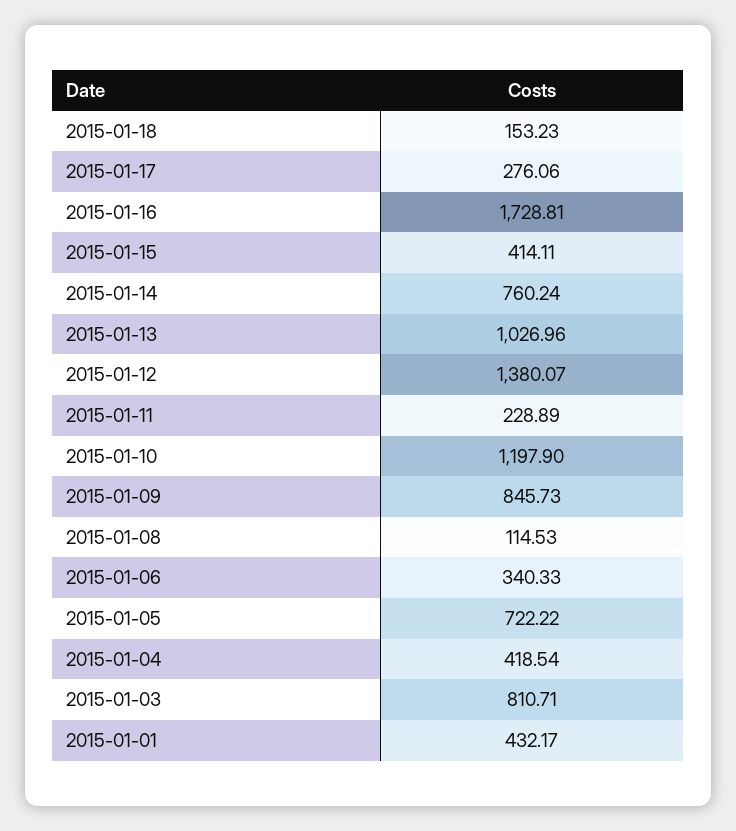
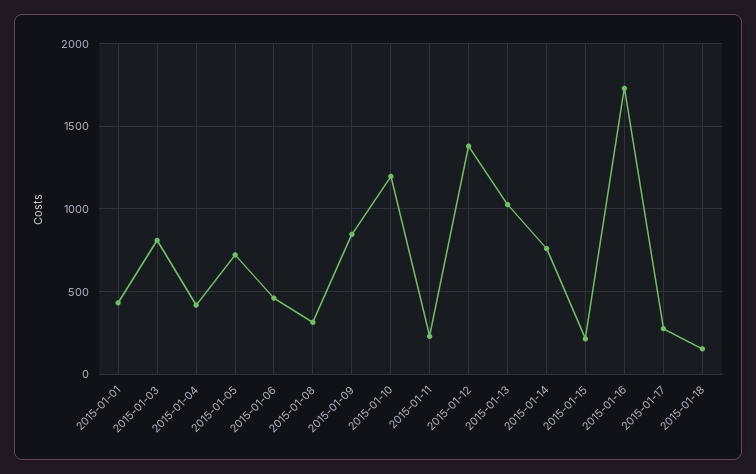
  {
    "2015-01-18": 153.23,
    "2015-01-17": 276.06,
    "2015-01-16": 1728.81,
-   "2015-01-15": 414.11,
+   "2015-01-15": 200,
    "2015-01-14": 760.24,
    "2015-01-13": 1026.96,
    "2015-01-12": 1380.07,
    "2015-01-11": 228.89,
    "2015-01-10": 1197.9,
    "2015-01-09": 845.73,
-   "2015-01-08": 114.53,
+   "2015-01-08": 300,
-   "2015-01-06": 340.33,
+   "2015-01-06": 450,
    "2015-01-05": 722.22,
    "2015-01-04": 418.54,
    "2015-01-03": 810.71,
    "2015-01-01": 432.17
  }

